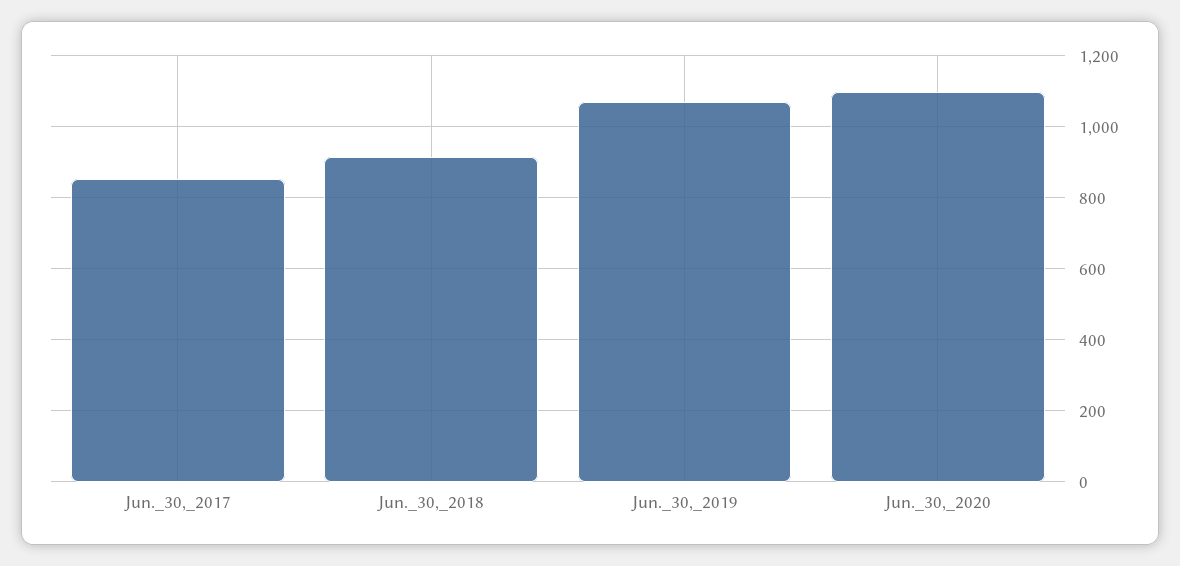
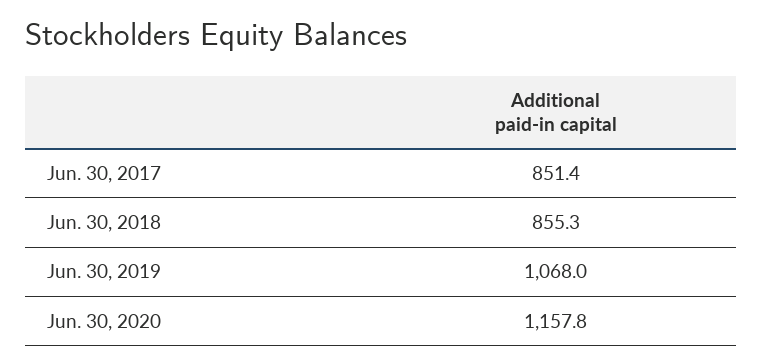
  {
    "Jun._30,_2017": 851.4,
-   "Jun._30,_2018": 920,
+   "Jun._30,_2018": 855.3,
    "Jun._30,_2019": 1068,
-   "Jun._30,_2020": 1100
+   "Jun._30,_2020": 1157.8
  }

